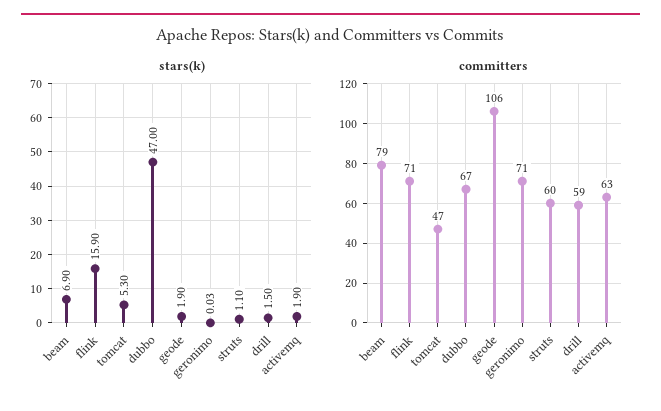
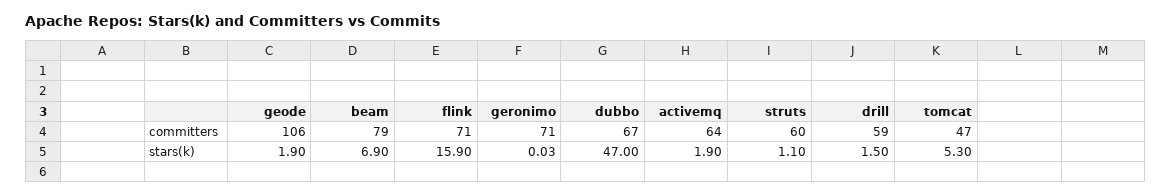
  {
    "stars(k)": {
      "beam": 6.9,
      "flink": 15.9,
      "tomcat": 5.3,
      "dubbo": 47,
      "geode": 1.9,
      "geronimo": 0.03,
      "struts": 1.1,
      "drill": 1.5,
      "activemq": 1.9
    },
    "committers": {
      "beam": 79,
      "flink": 71,
      "tomcat": 47,
      "dubbo": 67,
      "geode": 106,
      "geronimo": 71,
      "struts": 60,
      "drill": 59,
-     "activemq": 63
+     "activemq": 64
    }
  }

